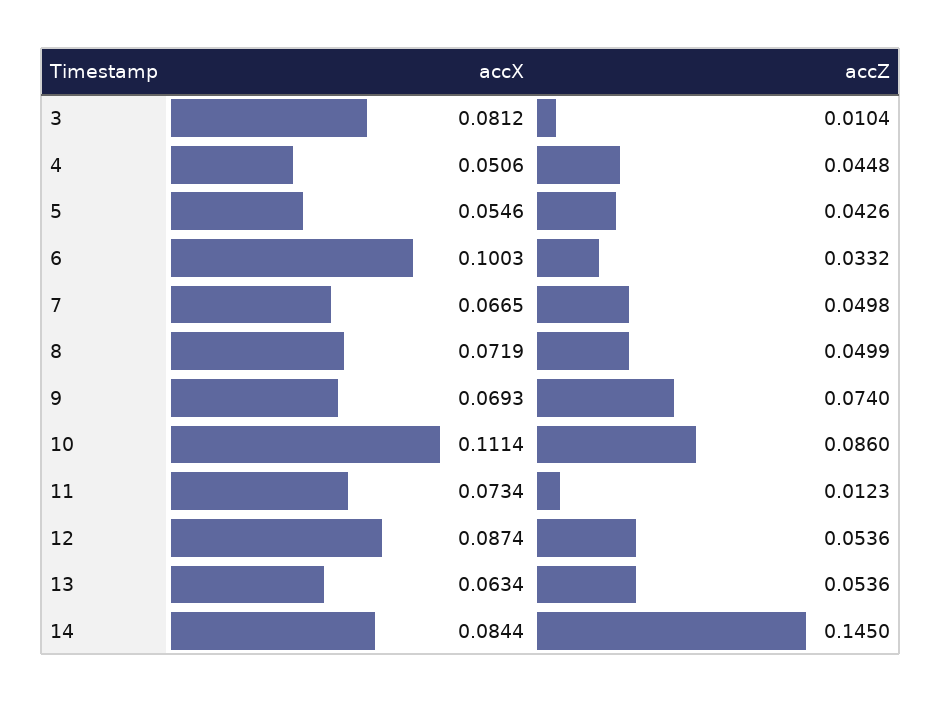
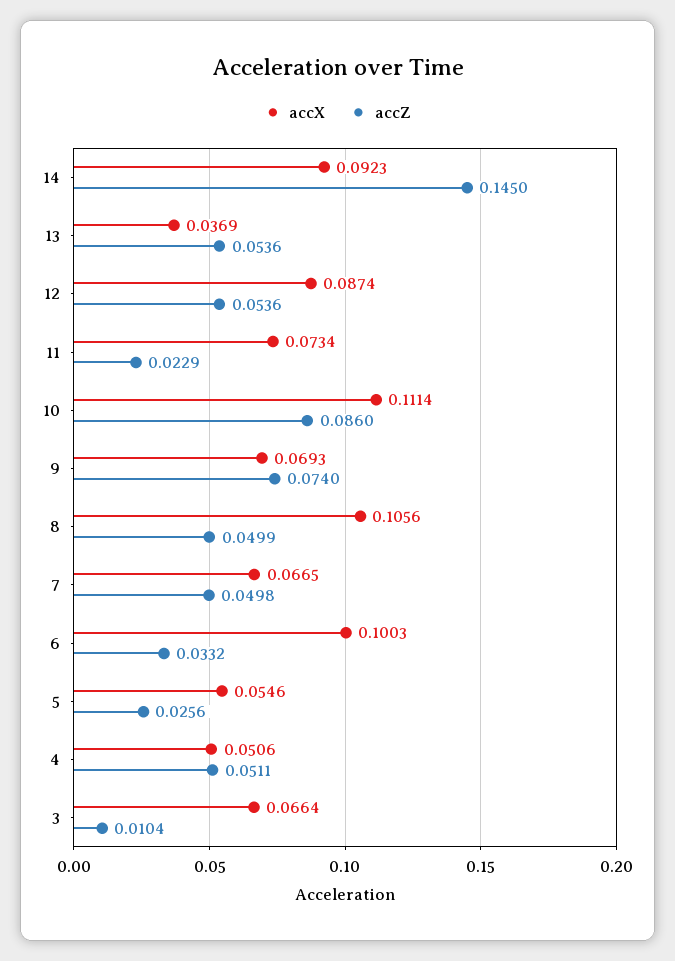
  {
    "accX": {
-     "3": 0.0812,
+     "3": 0.0664,
      "4": 0.0506,
      "5": 0.0546,
      "6": 0.1003,
      "7": 0.0665,
-     "8": 0.0719,
+     "8": 0.1056,
      "9": 0.0693,
      "10": 0.1114,
      "11": 0.0734,
      "12": 0.0874,
-     "13": 0.0634,
+     "13": 0.0369,
-     "14": 0.0844
+     "14": 0.0923
    },
    "accZ": {
      "3": 0.0104,
-     "4": 0.0448,
+     "4": 0.0511,
-     "5": 0.0426,
+     "5": 0.0256,
      "6": 0.0332,
      "7": 0.0498,
      "8": 0.0499,
      "9": 0.074,
      "10": 0.086,
-     "11": 0.0123,
+     "11": 0.0229,
      "12": 0.0536,
      "13": 0.0536,
      "14": 0.145
    }
  }

